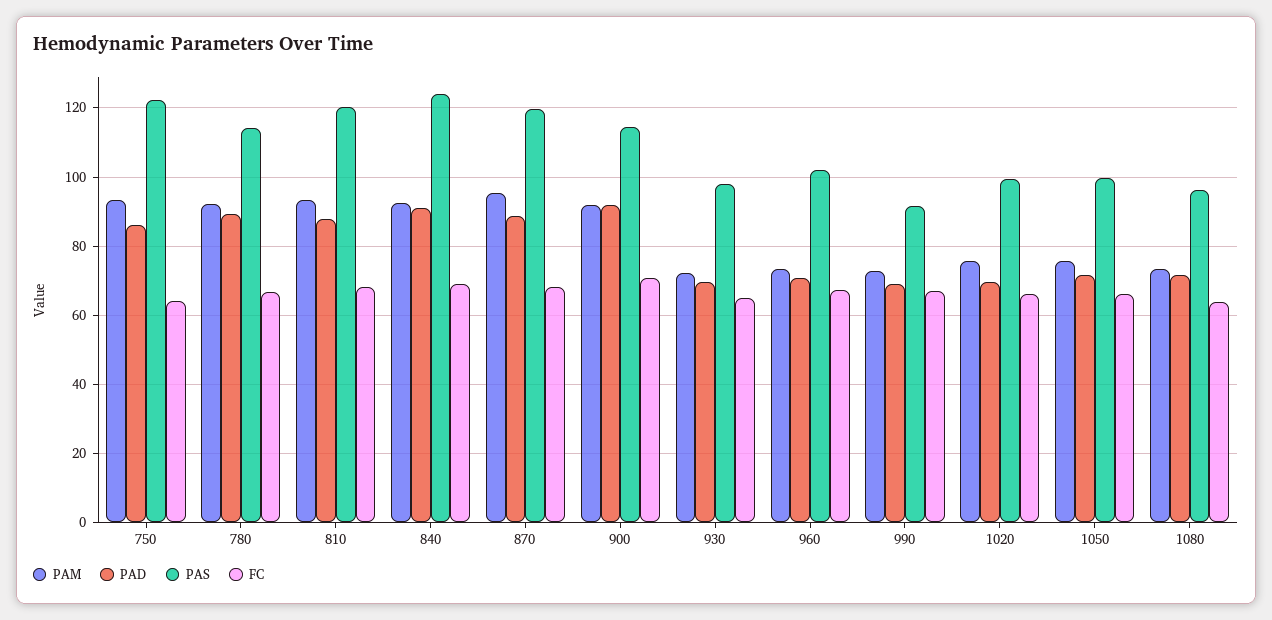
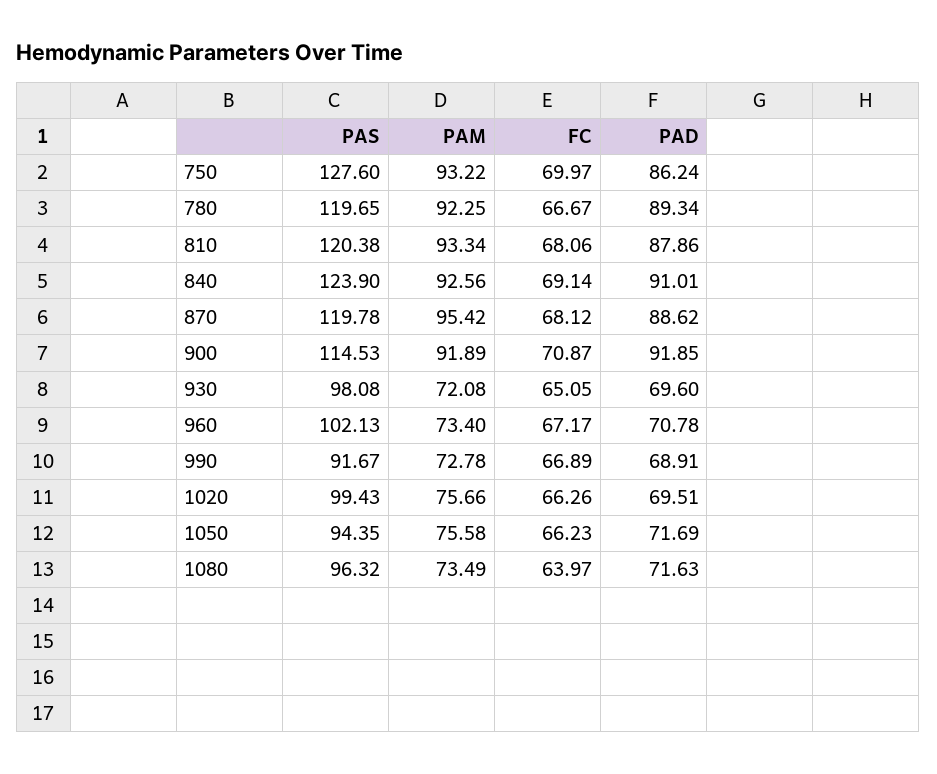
  {
    "PAM": {
      "750": 93.22,
      "780": 92.25,
      "810": 93.34,
      "840": 92.56,
      "870": 95.42,
      "900": 91.89,
      "930": 72.08,
      "960": 73.4,
      "990": 72.78,
      "1020": 75.66,
      "1050": 75.58,
      "1080": 73.49
    },
    "PAD": {
      "750": 86.24,
      "780": 89.34,
      "810": 87.86,
      "840": 91.01,
      "870": 88.62,
      "900": 91.85,
      "930": 69.6,
      "960": 70.78,
      "990": 68.91,
      "1020": 69.51,
      "1050": 71.69,
      "1080": 71.63
    },
    "PAS": {
-     "750": 122,
+     "750": 127.6,
-     "780": 114,
+     "780": 119.65,
      "810": 120.38,
      "840": 123.9,
      "870": 119.78,
      "900": 114.53,
      "930": 98.08,
      "960": 102.13,
      "990": 91.67,
      "1020": 99.43,
-     "1050": 100,
+     "1050": 94.35,
      "1080": 96.32
    },
    "FC": {
-     "750": 64,
+     "750": 69.97,
      "780": 66.67,
      "810": 68.06,
      "840": 69.14,
      "870": 68.12,
      "900": 70.87,
      "930": 65.05,
      "960": 67.17,
      "990": 66.89,
      "1020": 66.26,
      "1050": 66.23,
      "1080": 63.97
    }
  }

